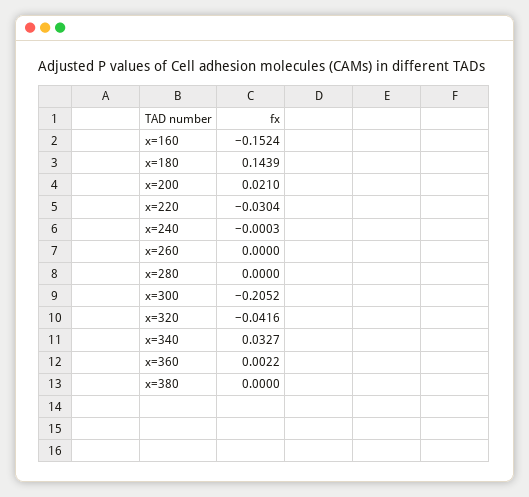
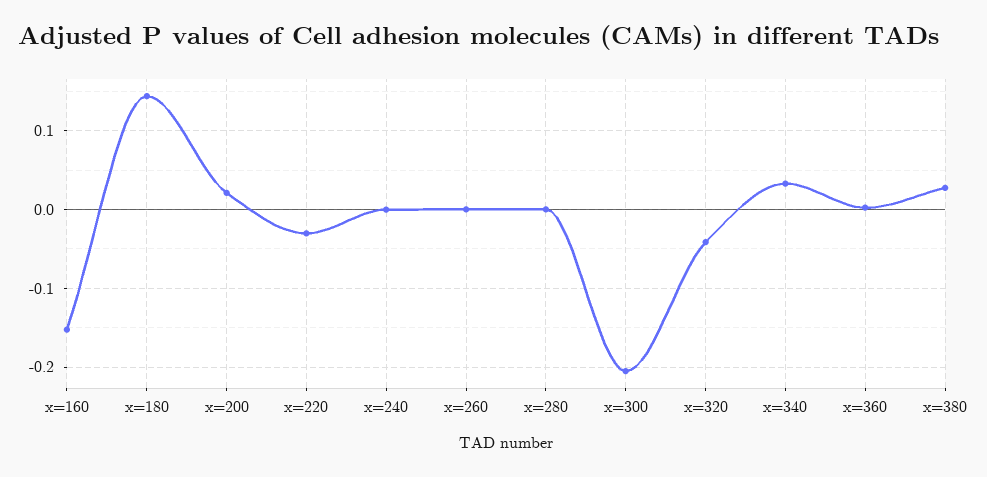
  {
    "x=160": -0.1524,
    "x=180": 0.1439,
    "x=200": 0.021,
    "x=220": -0.0304,
    "x=240": -0.0003,
    "x=260": 0,
    "x=280": 0,
    "x=300": -0.2052,
    "x=320": -0.0416,
    "x=340": 0.0327,
    "x=360": 0.0022,
-   "x=380": 0
+   "x=380": 0.03
  }

